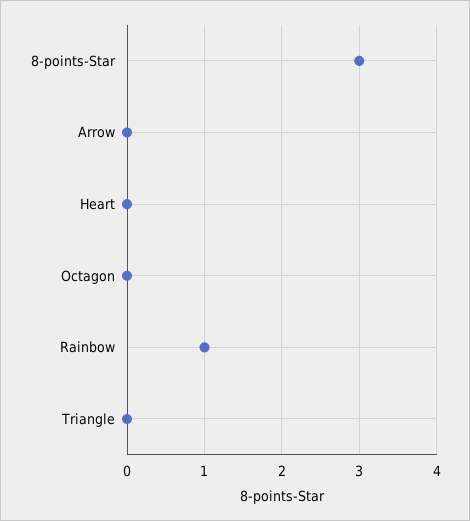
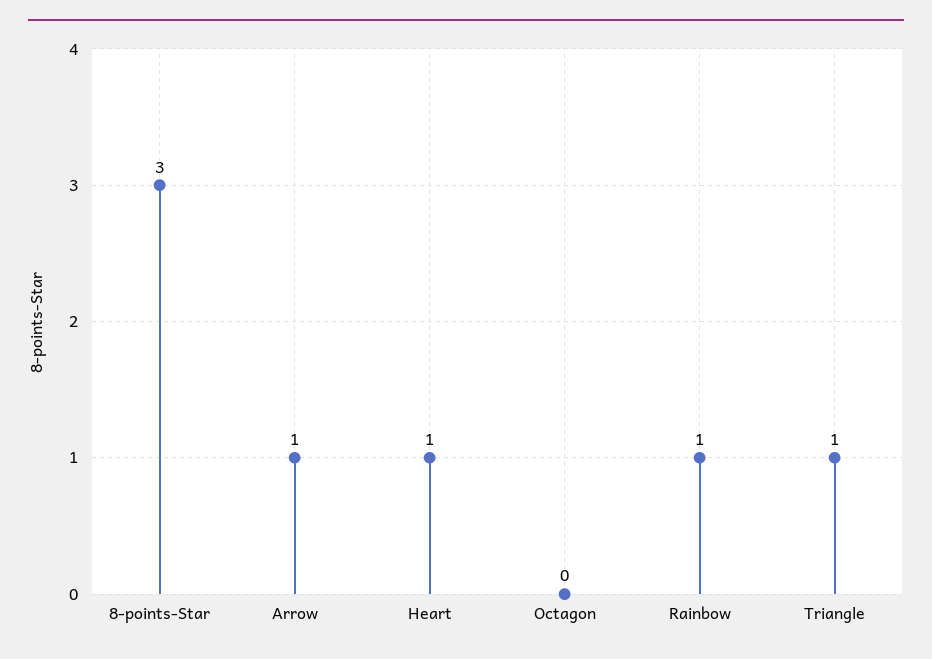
  {
    "8-points-Star": 3,
-   "Arrow": 0,
+   "Arrow": 1,
-   "Heart": 0,
+   "Heart": 1,
    "Octagon": 0,
    "Rainbow": 1,
-   "Triangle": 0
+   "Triangle": 1
  }

